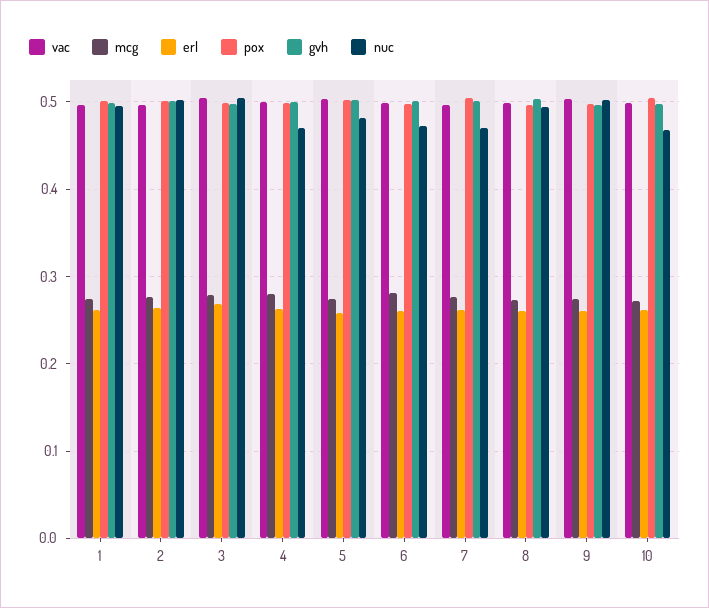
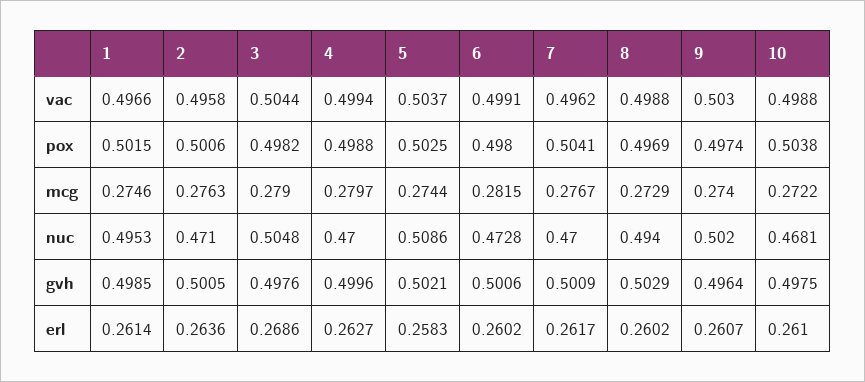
  {
    "vac": {
      "1": 0.4966,
      "2": 0.4958,
      "3": 0.5044,
      "4": 0.4994,
      "5": 0.5037,
      "6": 0.4991,
      "7": 0.4962,
      "8": 0.4988,
      "9": 0.503,
      "10": 0.4988
    },
    "mcg": {
      "1": 0.2746,
      "2": 0.2763,
      "3": 0.279,
      "4": 0.2797,
      "5": 0.2744,
      "6": 0.2815,
      "7": 0.2767,
      "8": 0.2729,
      "9": 0.274,
      "10": 0.2722
    },
    "erl": {
      "1": 0.2614,
      "2": 0.2636,
      "3": 0.2686,
      "4": 0.2627,
      "5": 0.2583,
      "6": 0.2602,
      "7": 0.2617,
      "8": 0.2602,
      "9": 0.2607,
      "10": 0.261
    },
    "pox": {
      "1": 0.5015,
      "2": 0.5006,
      "3": 0.4982,
      "4": 0.4988,
      "5": 0.5025,
      "6": 0.498,
      "7": 0.5041,
      "8": 0.4969,
      "9": 0.4974,
      "10": 0.5038
    },
    "gvh": {
      "1": 0.4985,
      "2": 0.5005,
      "3": 0.4976,
      "4": 0.4996,
      "5": 0.5021,
      "6": 0.5006,
      "7": 0.5009,
      "8": 0.5029,
      "9": 0.4964,
      "10": 0.4975
    },
    "nuc": {
      "1": 0.4953,
-     "2": 0.5,
+     "2": 0.471,
      "3": 0.5048,
      "4": 0.47,
-     "5": 0.48,
+     "5": 0.5086,
      "6": 0.4728,
      "7": 0.47,
      "8": 0.494,
      "9": 0.502,
      "10": 0.4681
    }
  }

